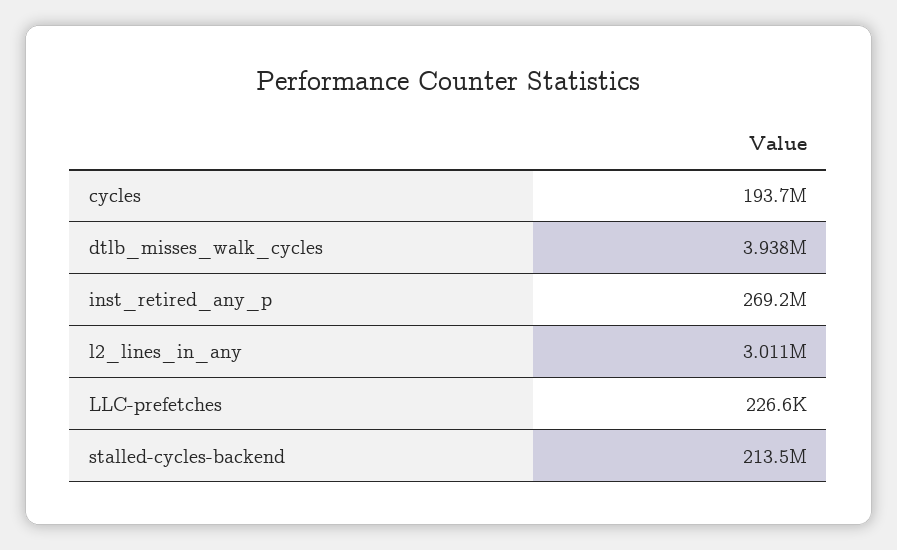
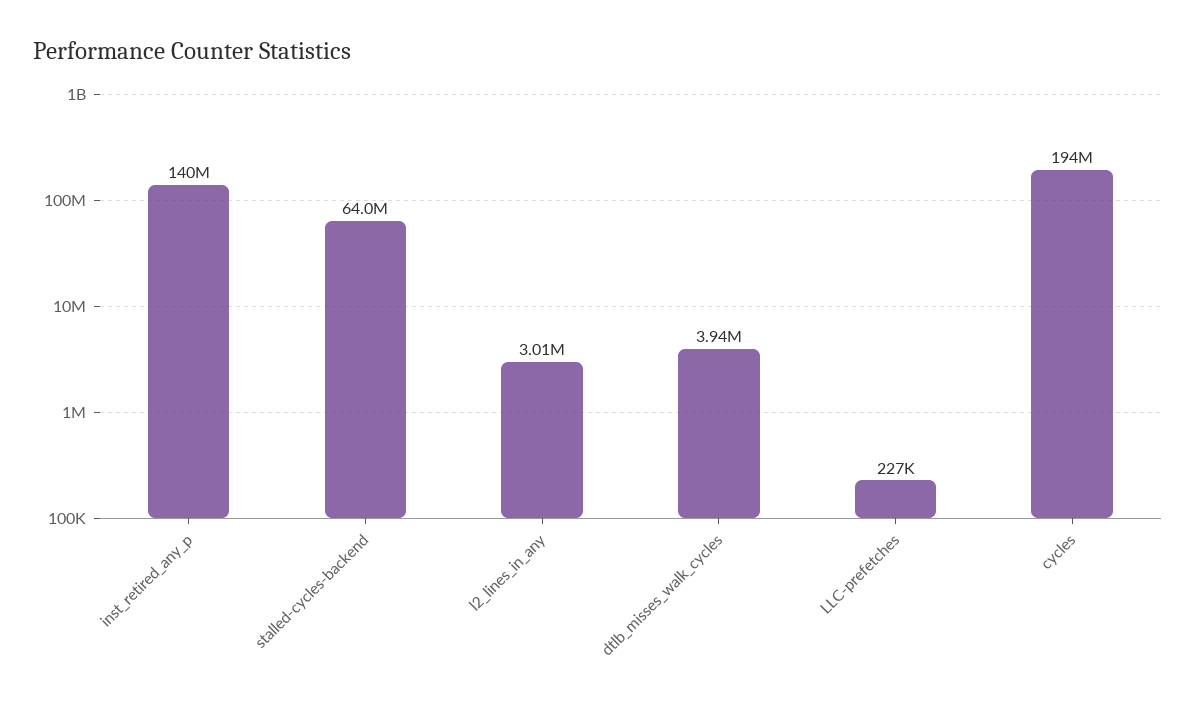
  {
    "cycles": 193700000,
    "dtlb_misses_walk_cycles": 3938000,
-   "inst_retired_any_p": 269200000,
+   "inst_retired_any_p": 140000000,
    "l2_lines_in_any": 3011000,
    "LLC-prefetches": 226600,
-   "stalled-cycles-backend": 213500000
+   "stalled-cycles-backend": 64000000
  }

